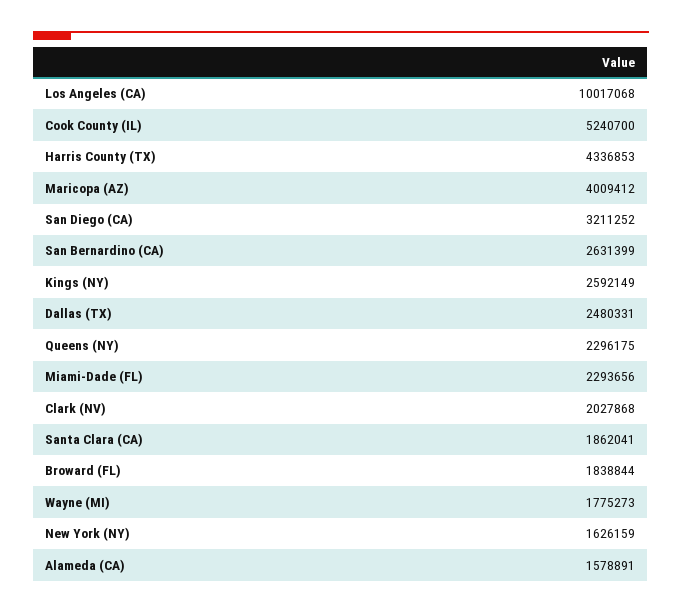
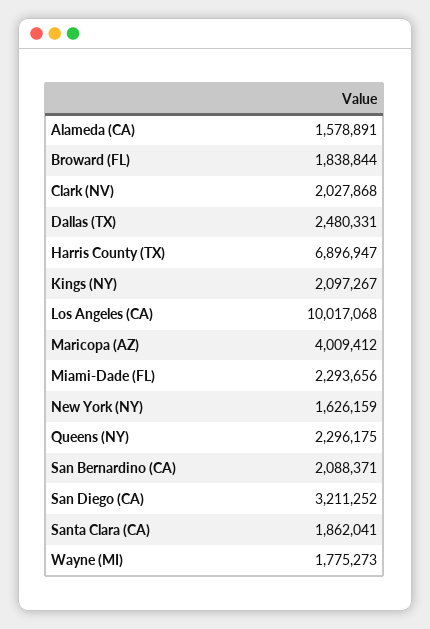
  {
    "Los Angeles (CA)": 10017068,
-   "Cook County (IL)": 5240700,
-   "Harris County (TX)": 4336853,
+   "Harris County (TX)": 6896947,
    "Maricopa (AZ)": 4009412,
    "San Diego (CA)": 3211252,
-   "San Bernardino (CA)": 2631399,
+   "San Bernardino (CA)": 2088371,
-   "Kings (NY)": 2592149,
+   "Kings (NY)": 2097267,
    "Dallas (TX)": 2480331,
    "Queens (NY)": 2296175,
    "Miami-Dade (FL)": 2293656,
    "Clark (NV)": 2027868,
    "Santa Clara (CA)": 1862041,
    "Broward (FL)": 1838844,
    "Wayne (MI)": 1775273,
    "New York (NY)": 1626159,
    "Alameda (CA)": 1578891
  }

